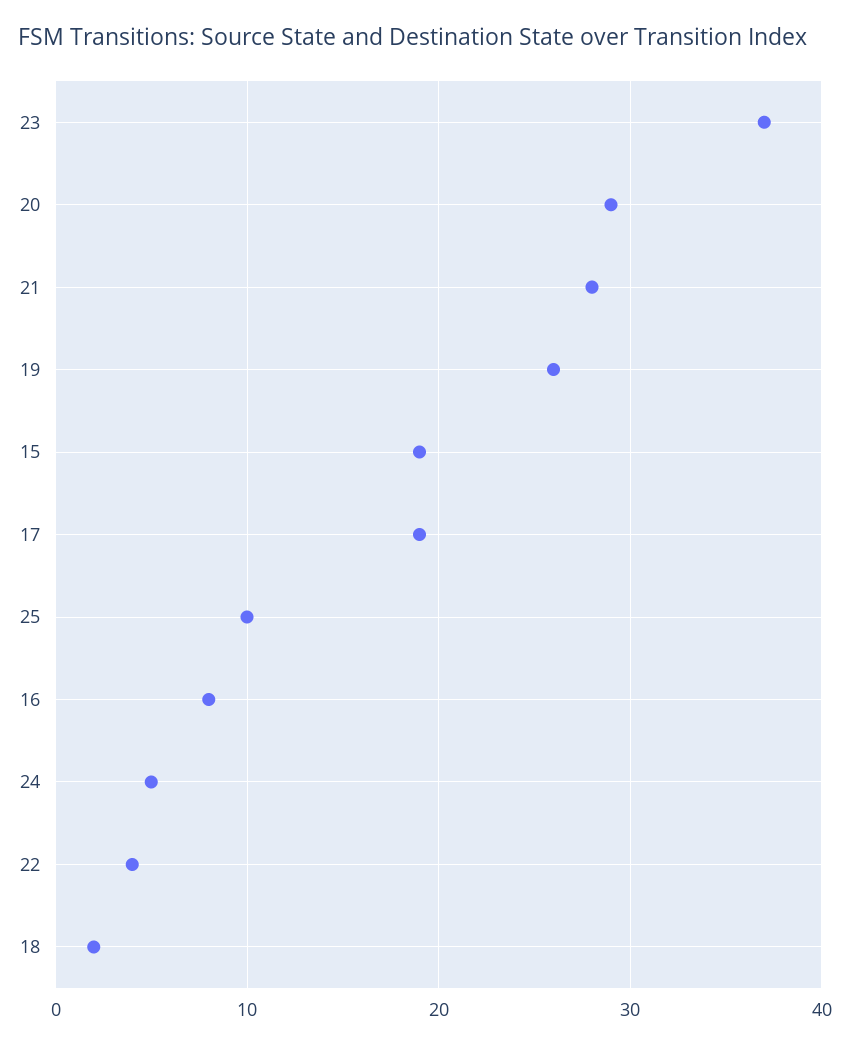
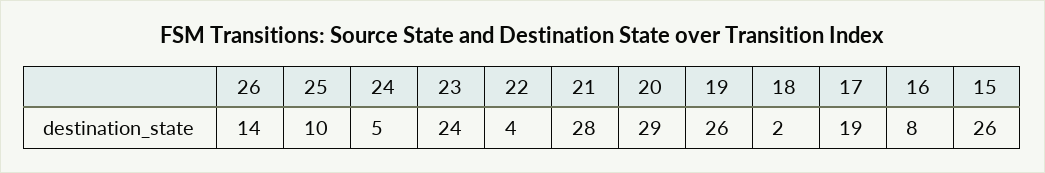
  {
-   "23": 37,
+   "23": 24,
    "20": 29,
    "21": 28,
    "19": 26,
-   "15": 19,
+   "15": 26,
    "17": 19,
    "25": 10,
    "16": 8,
    "24": 5,
    "22": 4,
-   "18": 2
+   "18": 2,
+   "26": 14
  }

